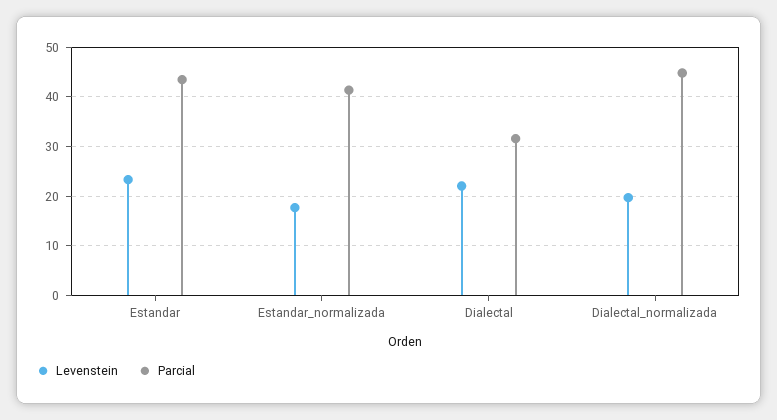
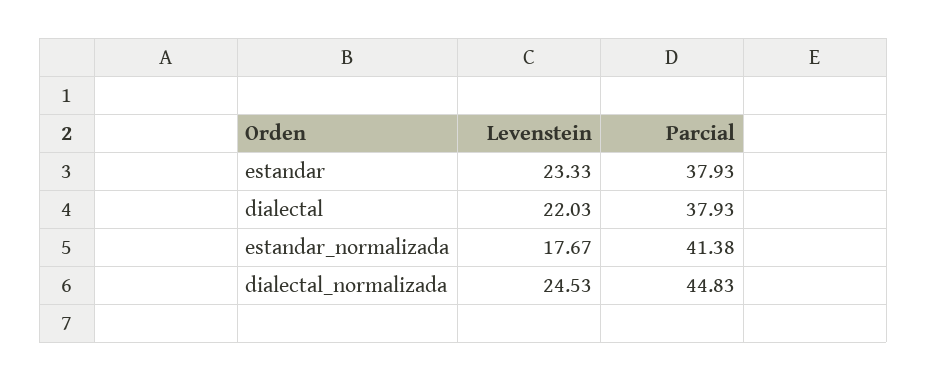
  {
    "Levenstein": {
      "Estandar": 23.33,
      "Estandar_normalizada": 17.67,
      "Dialectal": 22.03,
-     "Dialectal_normalizada": 20
+     "Dialectal_normalizada": 24.53
    },
    "Parcial": {
-     "Estandar": 44,
+     "Estandar": 37.93,
      "Estandar_normalizada": 41.38,
-     "Dialectal": 32,
+     "Dialectal": 37.93,
      "Dialectal_normalizada": 44.83
    }
  }

